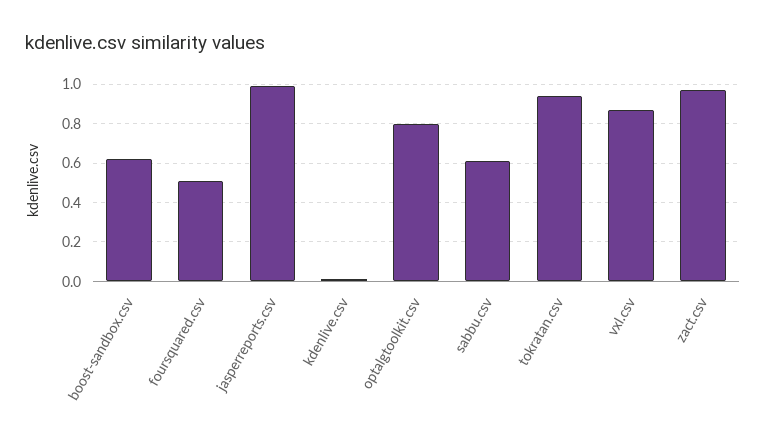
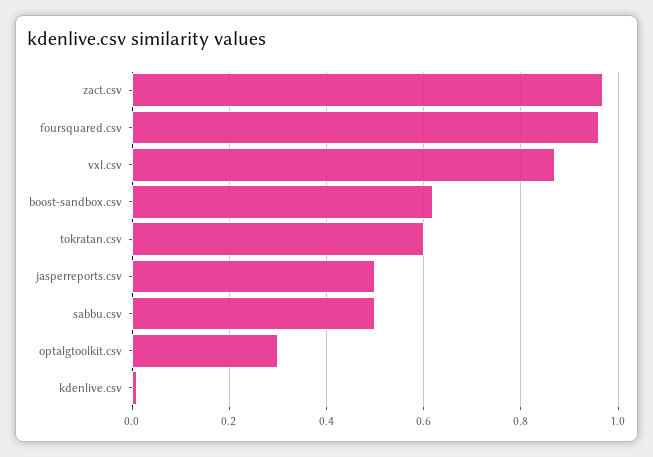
  {
    "boost-sandbox.csv": 0.6,
-   "foursquared.csv": 0.5,
+   "foursquared.csv": 0.95,
-   "jasperreports.csv": 1,
+   "jasperreports.csv": 0.5,
    "kdenlive.csv": 0,
-   "optalgtoolkit.csv": 0.8,
+   "optalgtoolkit.csv": 0.3,
-   "sabbu.csv": 0.6,
+   "sabbu.csv": 0.5,
-   "tokratan.csv": 0.95,
+   "tokratan.csv": 0.6,
    "vxl.csv": 0.85,
    "zact.csv": 0.95
  }

